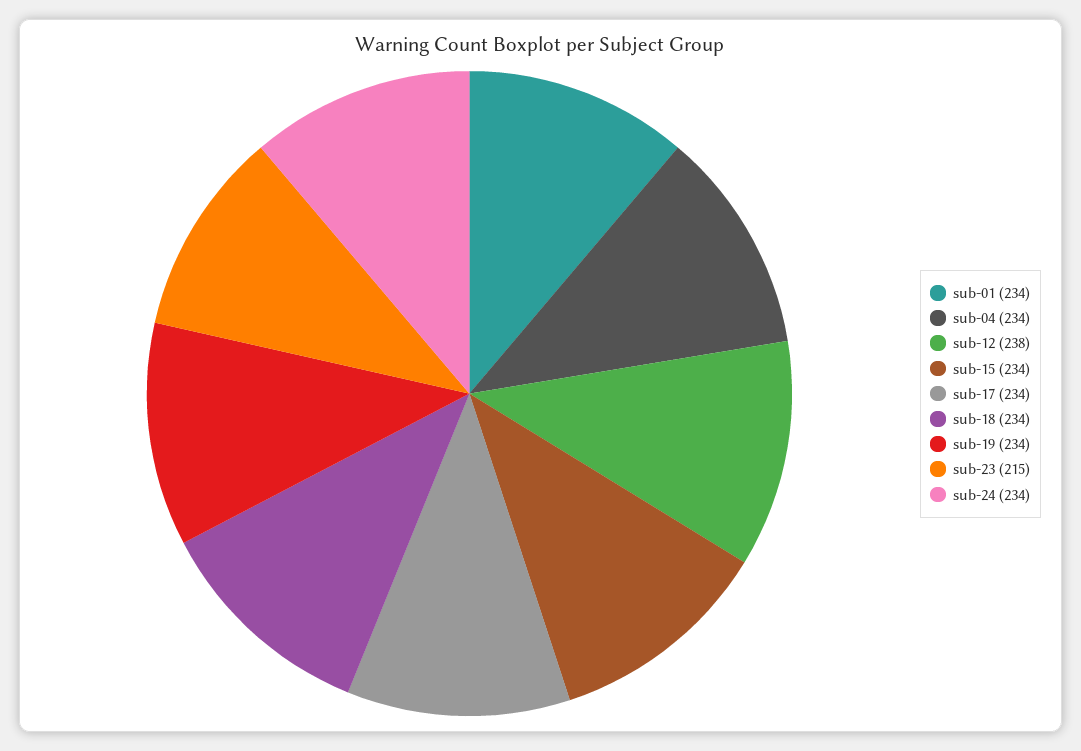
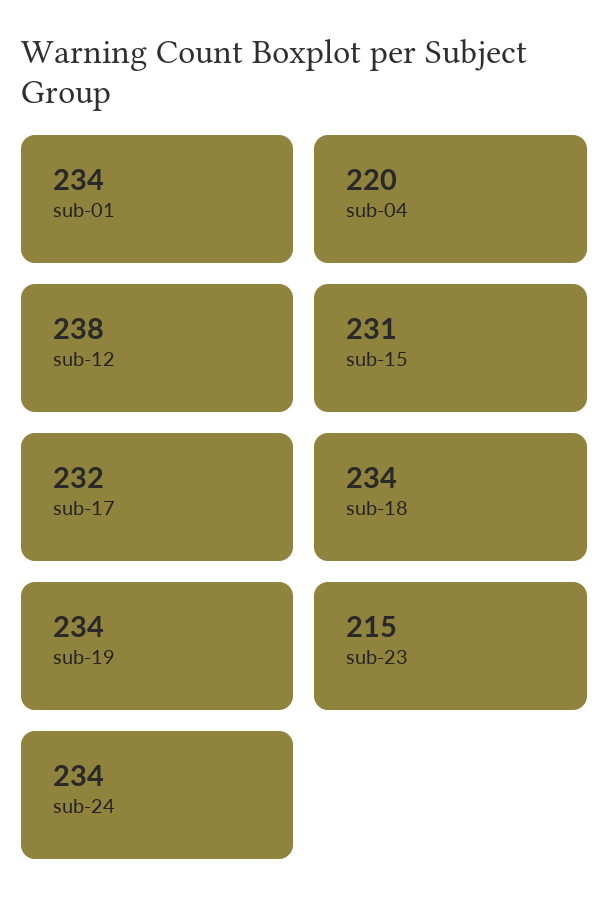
  {
    "sub-01": 234,
-   "sub-04": 234,
+   "sub-04": 220,
    "sub-12": 238,
-   "sub-15": 234,
+   "sub-15": 231,
-   "sub-17": 234,
+   "sub-17": 232,
    "sub-18": 234,
    "sub-19": 234,
    "sub-23": 215,
    "sub-24": 234
  }

